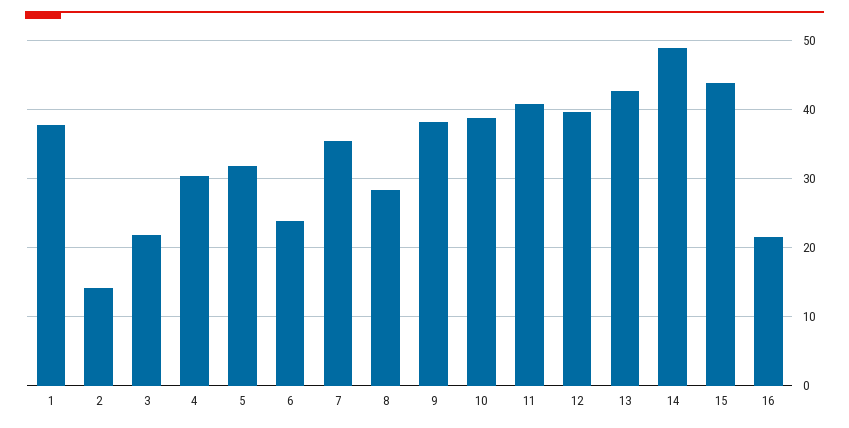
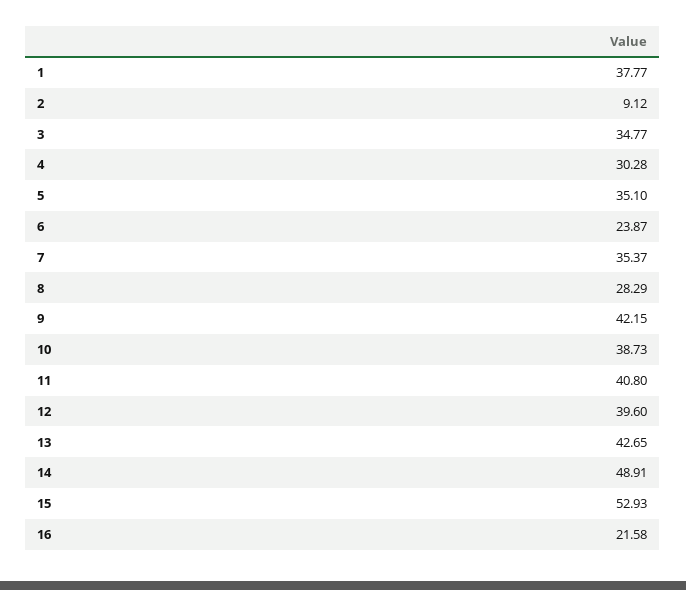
  {
    "1": 37.77,
-   "2": 14,
+   "2": 9.12,
-   "3": 22,
+   "3": 34.77,
    "4": 30.28,
-   "5": 32,
+   "5": 35.1,
    "6": 23.87,
    "7": 35.37,
    "8": 28.29,
-   "9": 38,
+   "9": 42.15,
    "10": 38.73,
    "11": 40.8,
    "12": 39.6,
    "13": 42.65,
    "14": 48.91,
-   "15": 44,
+   "15": 52.93,
    "16": 21.58
  }

